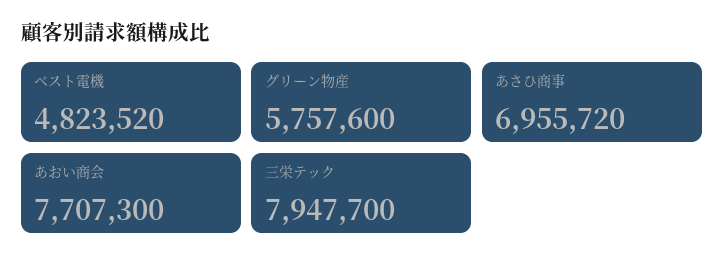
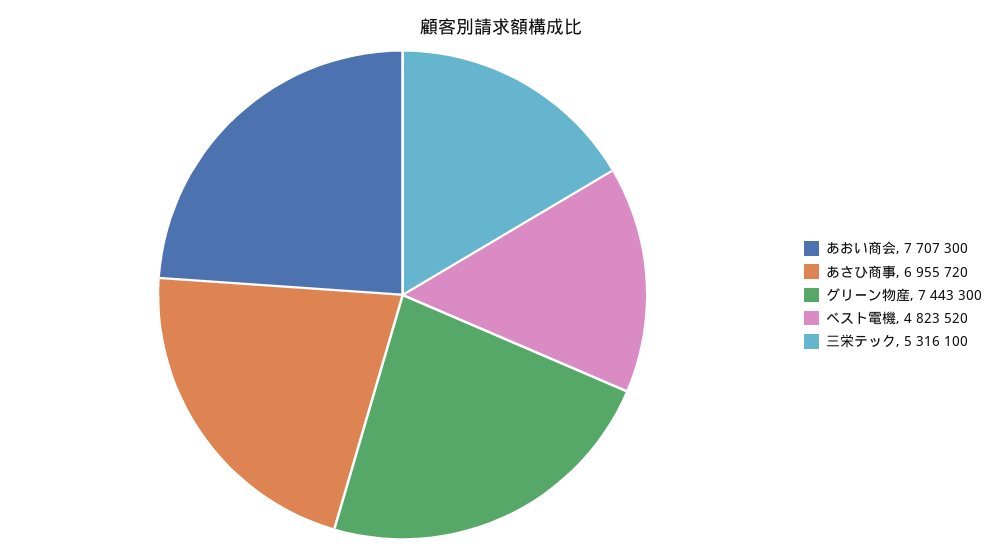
  {
    "ベスト電機": 4823520,
-   "グリーン物産": 5757600,
+   "グリーン物産": 7443300,
    "あさひ商事": 6955720,
    "あおい商会": 7707300,
-   "三栄テック": 7947700
+   "三栄テック": 5316100
  }

